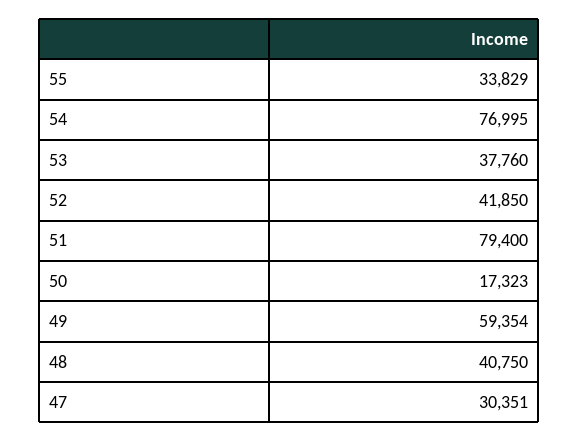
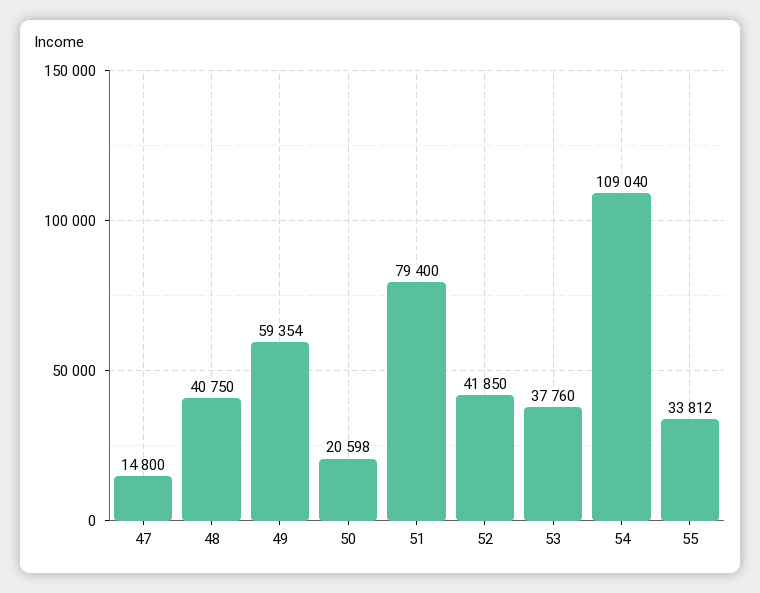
  {
-   "55": 33829,
+   "55": 33812,
-   "54": 76995,
+   "54": 109040,
    "53": 37760,
    "52": 41850,
    "51": 79400,
-   "50": 17323,
+   "50": 20598,
    "49": 59354,
    "48": 40750,
-   "47": 30351
+   "47": 14800
  }

